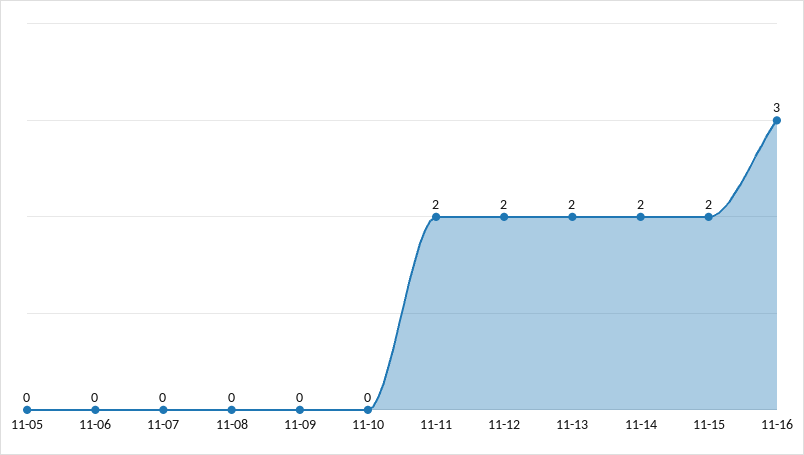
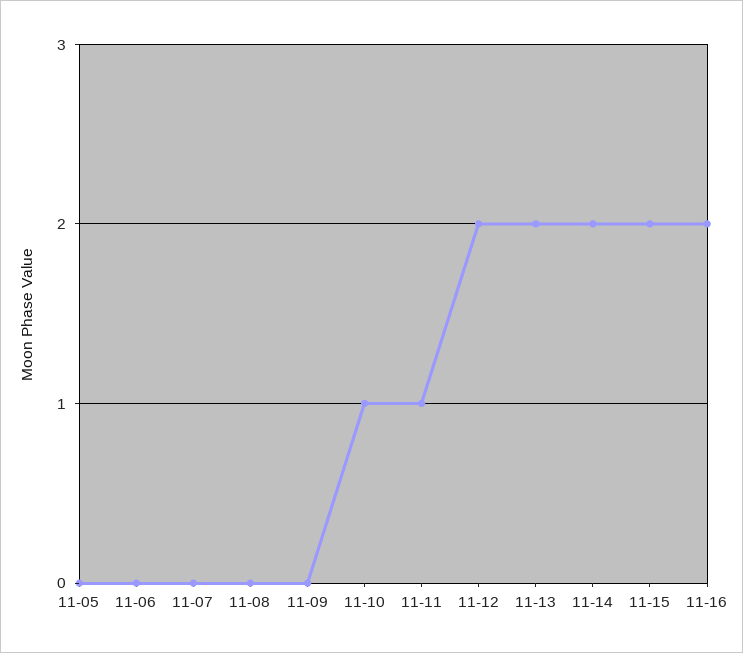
  {
    "11-05": 0,
    "11-06": 0,
    "11-07": 0,
    "11-08": 0,
    "11-09": 0,
-   "11-10": 0,
+   "11-10": 1,
-   "11-11": 2,
+   "11-11": 1,
    "11-12": 2,
    "11-13": 2,
    "11-14": 2,
    "11-15": 2,
-   "11-16": 3
+   "11-16": 2
  }

